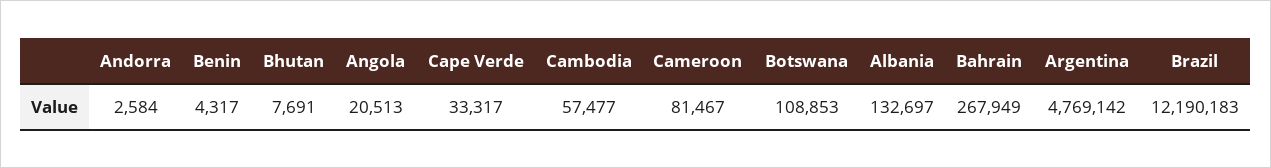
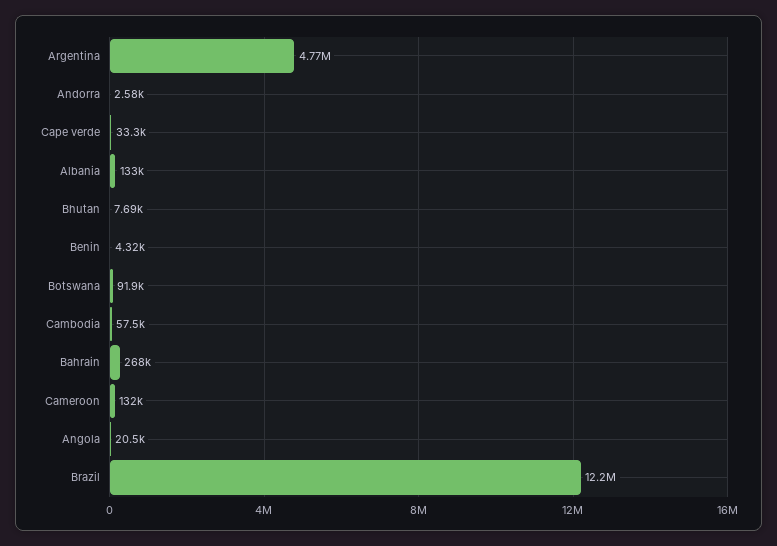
  {
    "Andorra": 2584,
    "Benin": 4317,
    "Bhutan": 7691,
    "Angola": 20513,
    "Cape Verde": 33317,
    "Cambodia": 57477,
-   "Cameroon": 81467,
+   "Cameroon": 132000,
-   "Botswana": 108853,
+   "Botswana": 91900,
    "Albania": 132697,
    "Bahrain": 267949,
    "Argentina": 4769142,
    "Brazil": 12190183
  }

